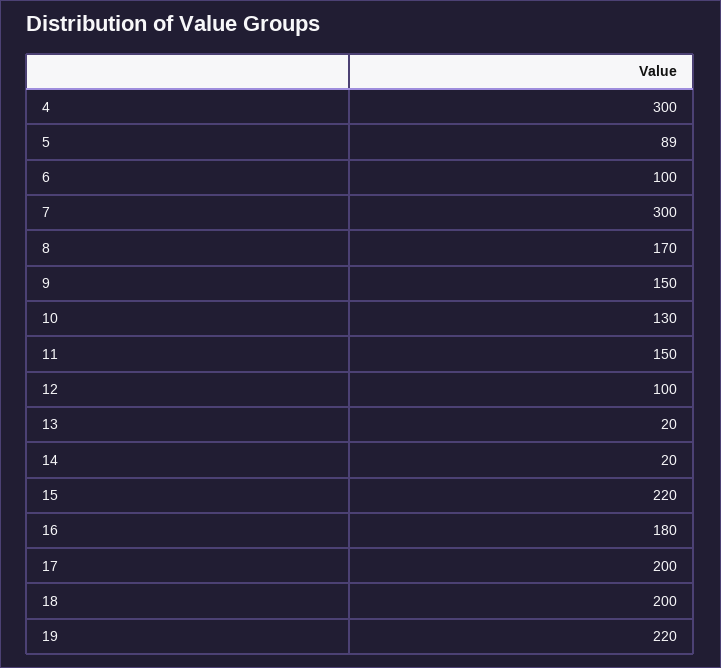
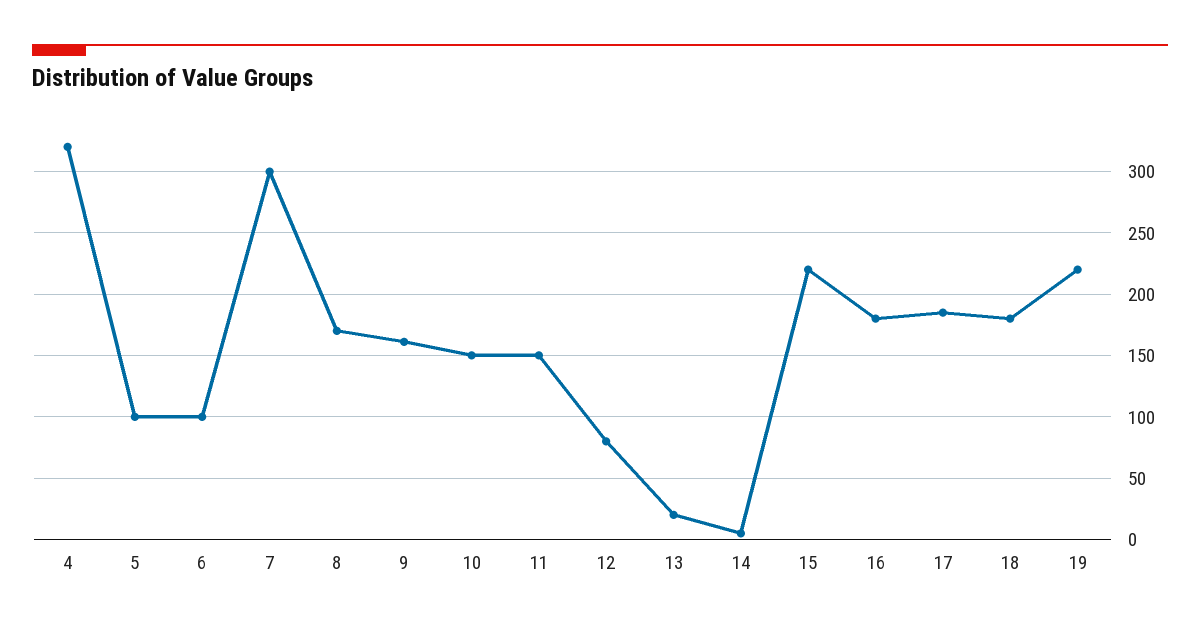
  {
-   "4": 300,
+   "4": 320,
-   "5": 89,
+   "5": 100,
    "6": 100,
    "7": 300,
    "8": 170,
-   "9": 150,
+   "9": 160,
-   "10": 130,
+   "10": 150,
    "11": 150,
-   "12": 100,
+   "12": 80,
    "13": 20,
-   "14": 20,
+   "14": 5,
    "15": 220,
    "16": 180,
-   "17": 200,
+   "17": 185,
-   "18": 200,
+   "18": 180,
    "19": 220
  }

